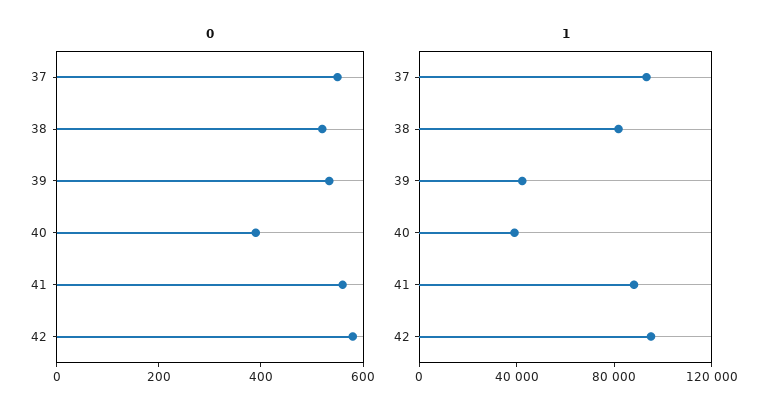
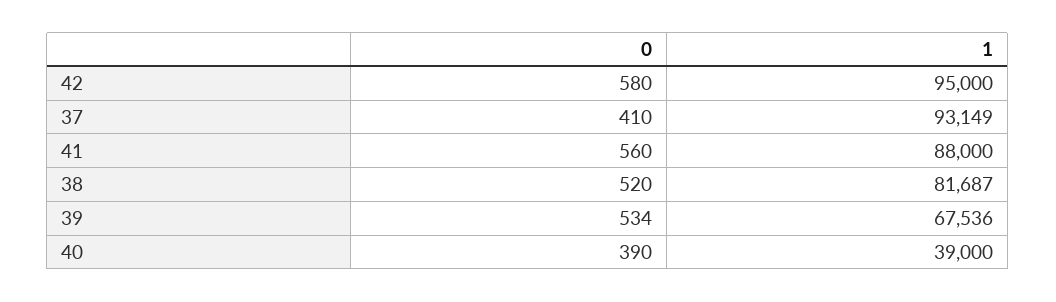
  {
    "0": {
-     "37": 550,
+     "37": 410,
      "38": 520,
      "39": 534,
      "40": 390,
      "41": 560,
      "42": 580
    },
    "1": {
      "37": 93149,
      "38": 81687,
-     "39": 40000,
+     "39": 67536,
      "40": 39000,
      "41": 88000,
      "42": 95000
    }
  }

